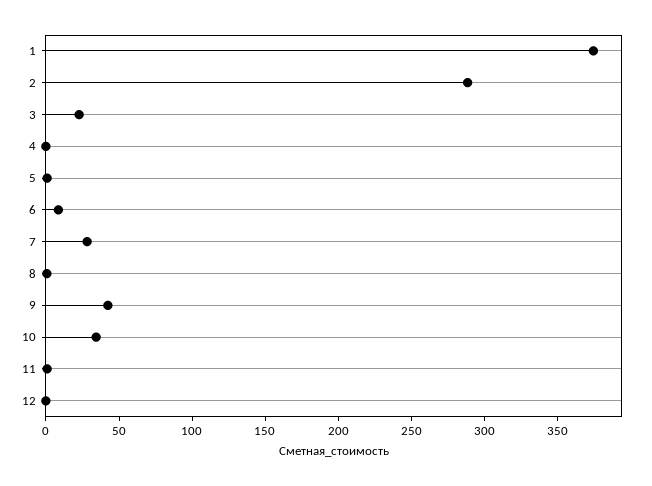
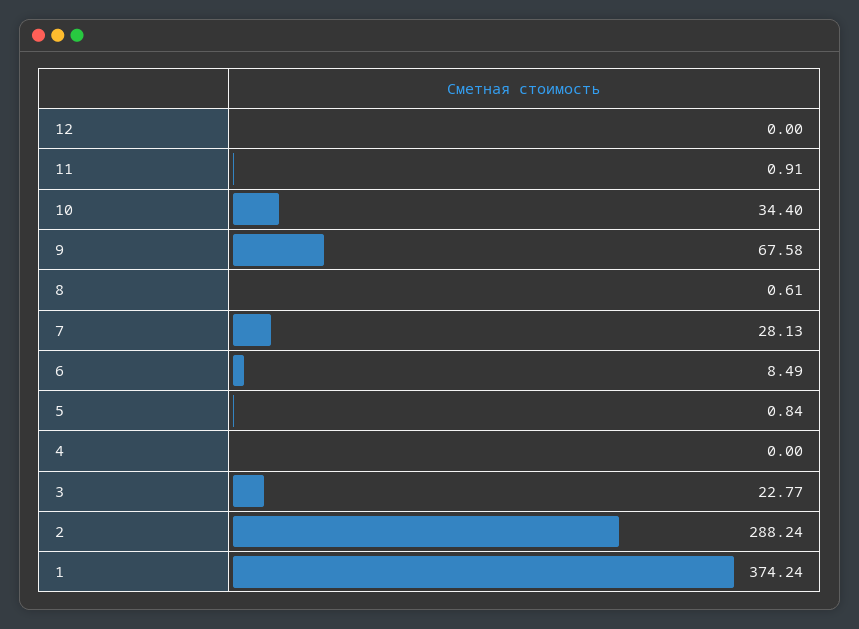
  {
    "1": 374.24,
    "2": 288.24,
    "3": 22.77,
    "4": 0,
    "5": 0.84,
    "6": 8.49,
    "7": 28.13,
    "8": 0.61,
-   "9": 40,
+   "9": 67.58,
    "10": 34.4,
    "11": 0.91,
    "12": 0
  }

